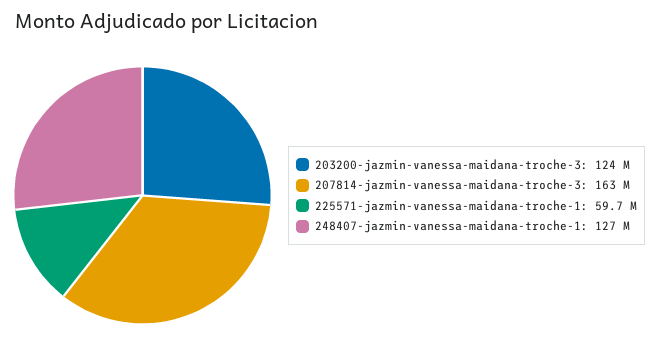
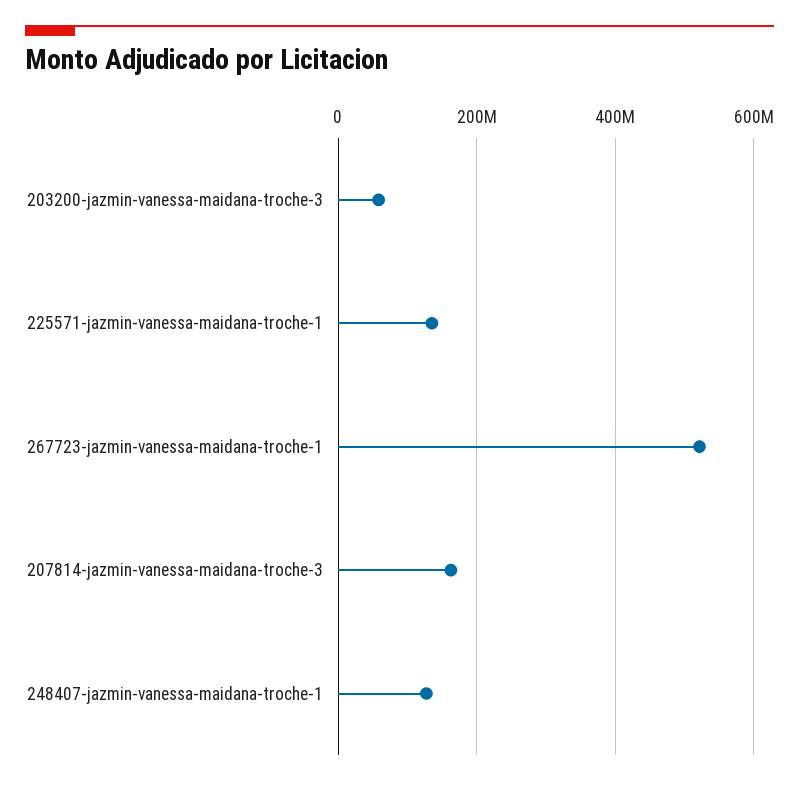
  {
-   "203200-jazmin-vanessa-maidana-troche-3": 124000000,
+   "203200-jazmin-vanessa-maidana-troche-3": 60000000,
    "207814-jazmin-vanessa-maidana-troche-3": 163000000,
-   "225571-jazmin-vanessa-maidana-troche-1": 59700000,
+   "225571-jazmin-vanessa-maidana-troche-1": 140000000,
-   "248407-jazmin-vanessa-maidana-troche-1": 127000000
+   "248407-jazmin-vanessa-maidana-troche-1": 127000000,
+   "267723-jazmin-vanessa-maidana-troche-1": 520000000
  }

